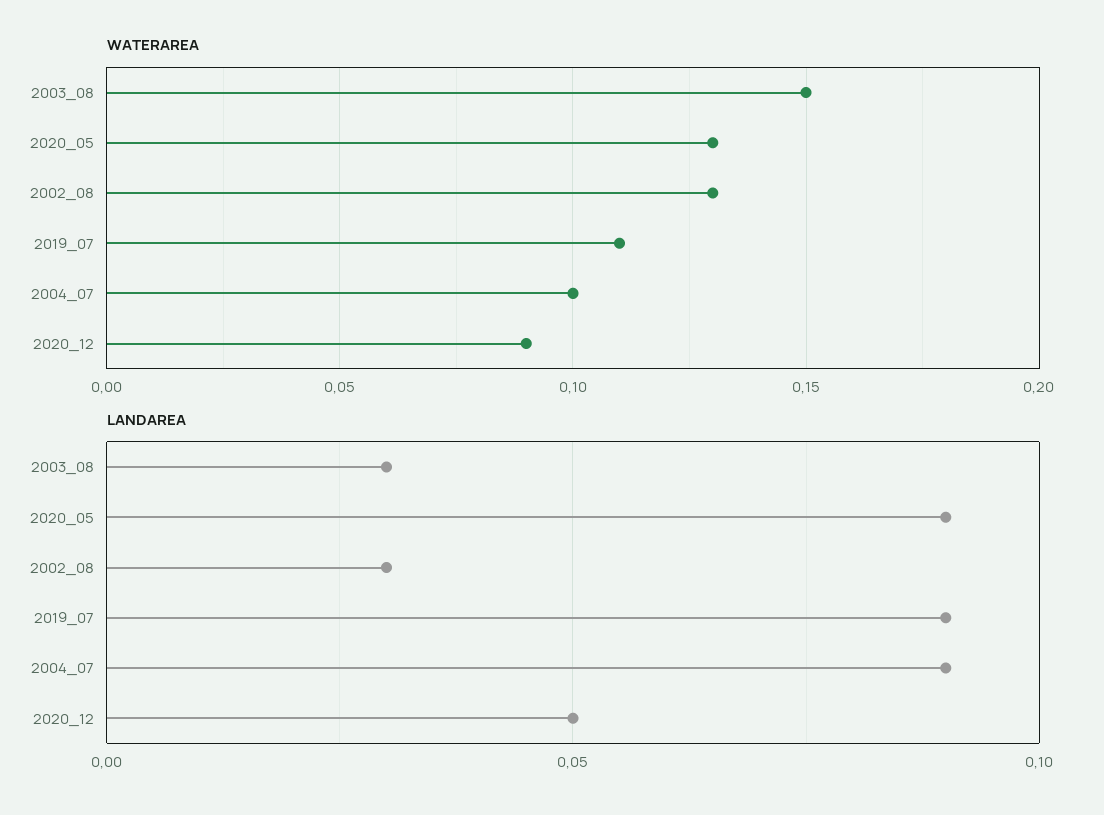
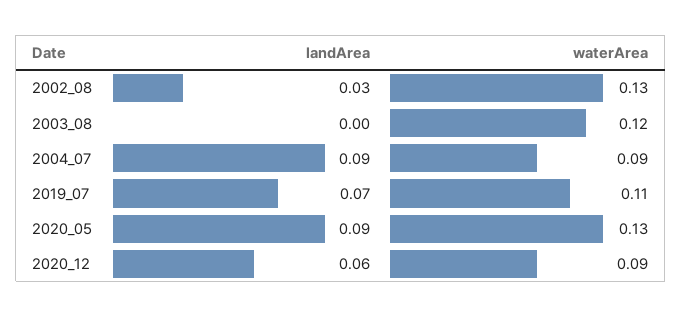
  {
    "WATERAREA": {
-     "2003_08": 0.15,
+     "2003_08": 0.12,
      "2020_05": 0.13,
      "2002_08": 0.13,
      "2019_07": 0.11,
-     "2004_07": 0.1,
+     "2004_07": 0.09,
      "2020_12": 0.09
    },
    "LANDAREA": {
-     "2003_08": 0.03,
+     "2003_08": 0,
      "2020_05": 0.09,
      "2002_08": 0.03,
-     "2019_07": 0.09,
+     "2019_07": 0.07,
      "2004_07": 0.09,
-     "2020_12": 0.05
+     "2020_12": 0.06
    }
  }

